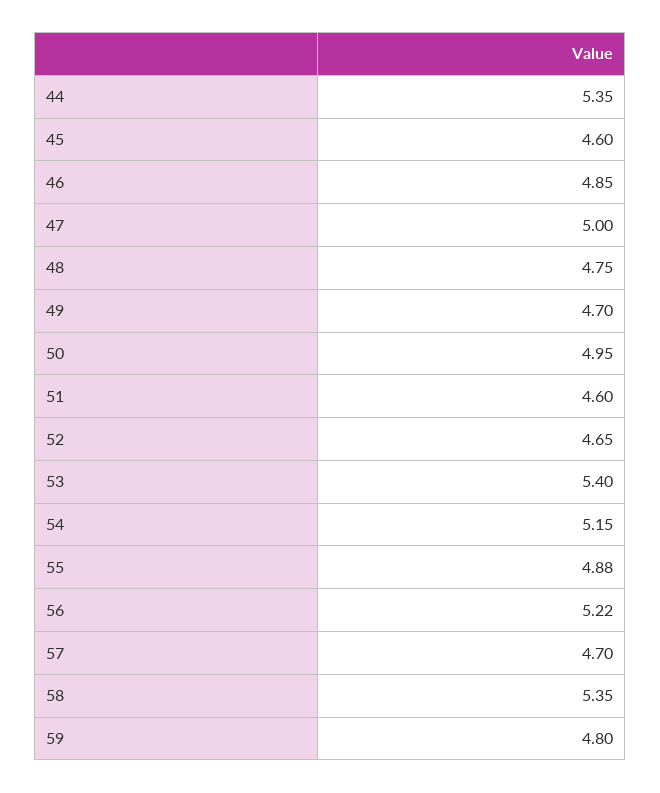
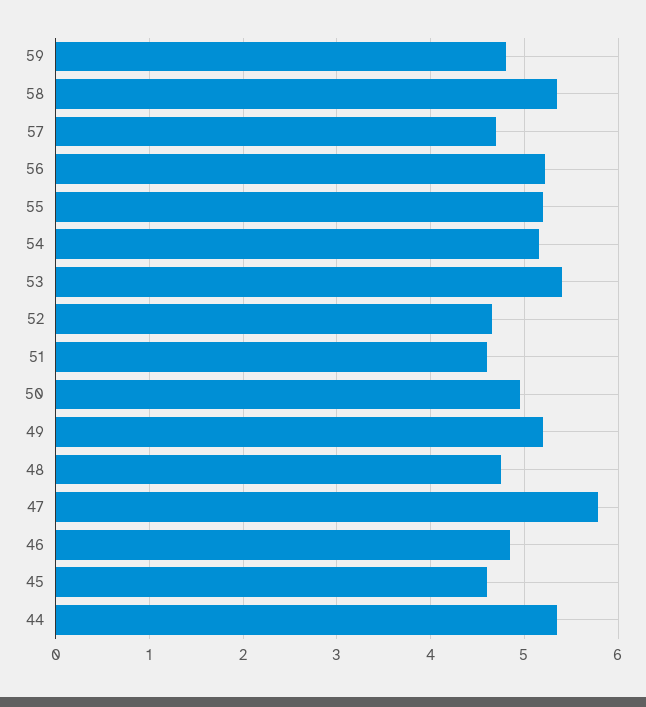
  {
    "44": 5.35,
    "45": 4.6,
    "46": 4.85,
-   "47": 5,
+   "47": 5.8,
    "48": 4.75,
-   "49": 4.7,
+   "49": 5.2,
    "50": 4.95,
    "51": 4.6,
    "52": 4.65,
    "53": 5.4,
    "54": 5.15,
-   "55": 4.88,
+   "55": 5.2,
    "56": 5.22,
    "57": 4.7,
    "58": 5.35,
    "59": 4.8
  }

